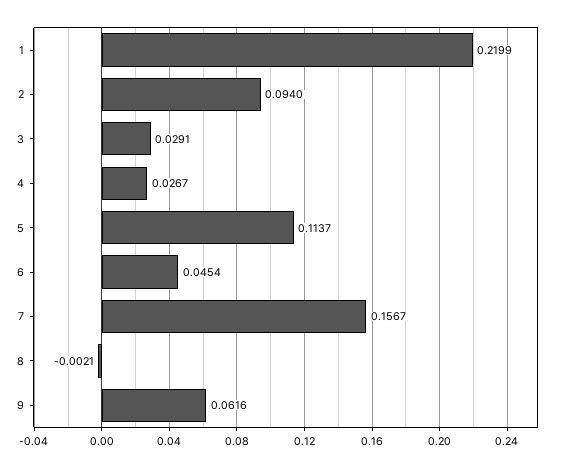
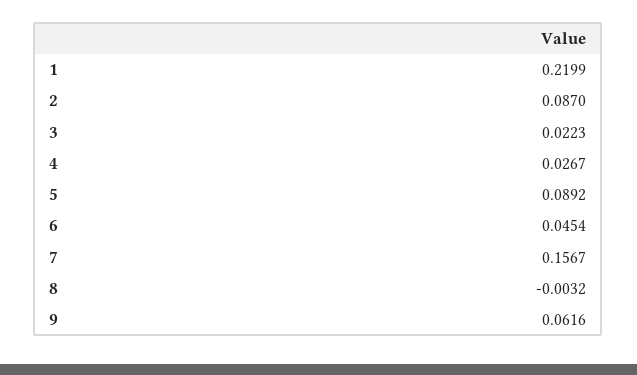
  {
    "1": 0.2199,
-   "2": 0.094,
+   "2": 0.087,
-   "3": 0.0291,
+   "3": 0.0223,
    "4": 0.0267,
-   "5": 0.1137,
+   "5": 0.0892,
    "6": 0.0454,
    "7": 0.1567,
-   "8": -0.0021,
+   "8": -0.0032,
    "9": 0.0616
  }

